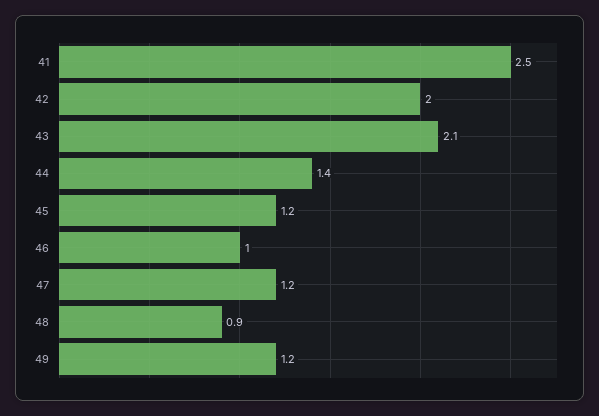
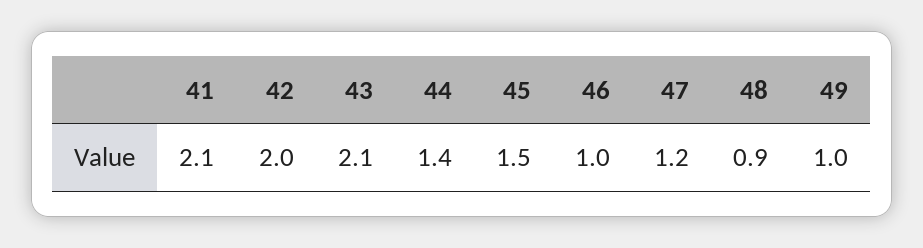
  {
-   "41": 2.5,
+   "41": 2.1,
    "42": 2,
    "43": 2.1,
    "44": 1.4,
-   "45": 1.2,
+   "45": 1.5,
    "46": 1,
    "47": 1.2,
    "48": 0.9,
-   "49": 1.2
+   "49": 1
  }

